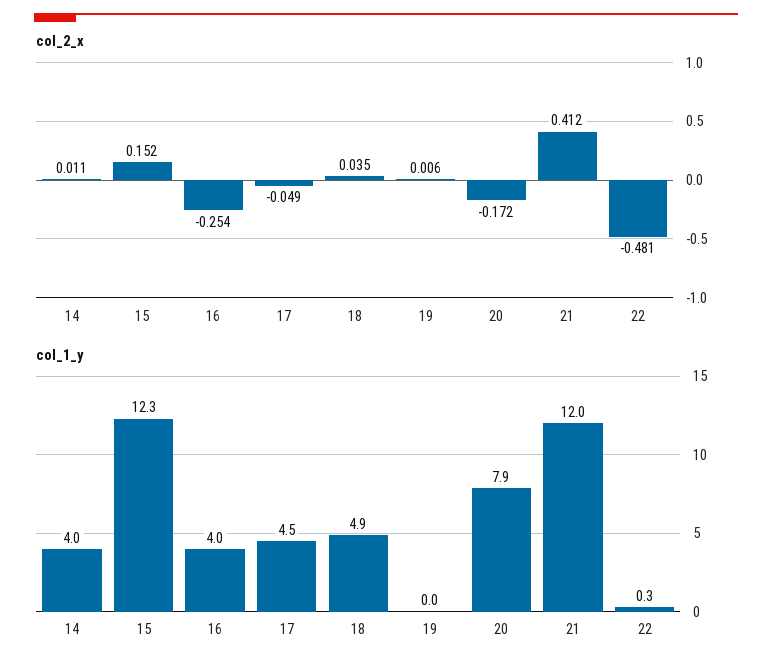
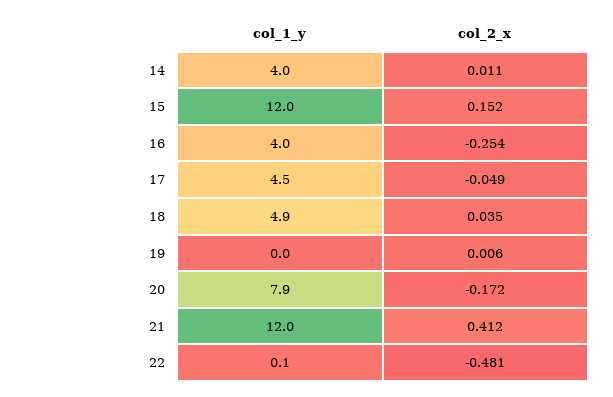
  {
    "col_2_x": {
      "14": 0.011,
      "15": 0.152,
      "16": -0.254,
      "17": -0.049,
      "18": 0.035,
      "19": 0.006,
      "20": -0.172,
      "21": 0.412,
      "22": -0.481
    },
    "col_1_y": {
      "14": 4,
-     "15": 12.3,
+     "15": 12,
      "16": 4,
      "17": 4.5,
      "18": 4.9,
      "19": 0,
      "20": 7.9,
      "21": 12,
-     "22": 0.3
+     "22": 0.1
    }
  }

